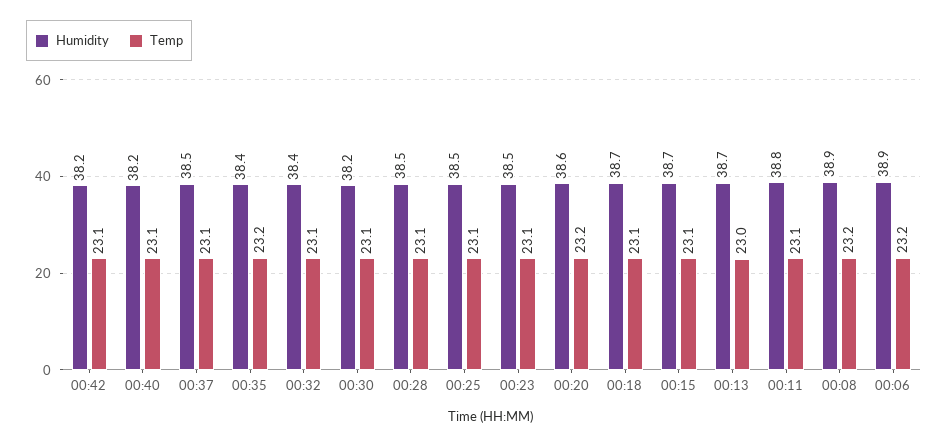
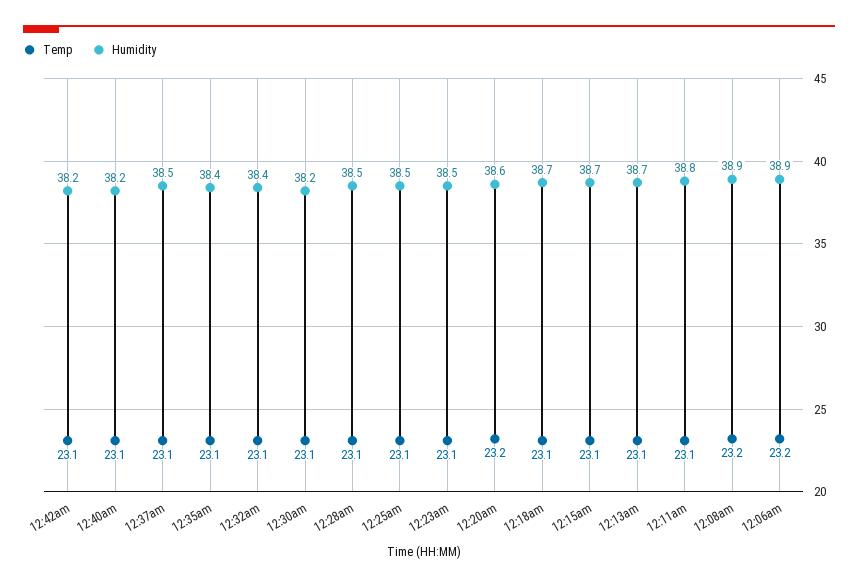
  {
    "Humidity": {
      "00:42": 38.2,
      "00:40": 38.2,
      "00:37": 38.5,
      "00:35": 38.4,
      "00:32": 38.4,
      "00:30": 38.2,
      "00:28": 38.5,
      "00:25": 38.5,
      "00:23": 38.5,
      "00:20": 38.6,
      "00:18": 38.7,
      "00:15": 38.7,
      "00:13": 38.7,
      "00:11": 38.8,
      "00:08": 38.9,
      "00:06": 38.9
    },
    "Temp": {
      "00:42": 23.1,
      "00:40": 23.1,
      "00:37": 23.1,
-     "00:35": 23.2,
+     "00:35": 23.1,
      "00:32": 23.1,
      "00:30": 23.1,
      "00:28": 23.1,
      "00:25": 23.1,
      "00:23": 23.1,
      "00:20": 23.2,
      "00:18": 23.1,
      "00:15": 23.1,
-     "00:13": 23,
+     "00:13": 23.1,
      "00:11": 23.1,
      "00:08": 23.2,
      "00:06": 23.2
    }
  }

